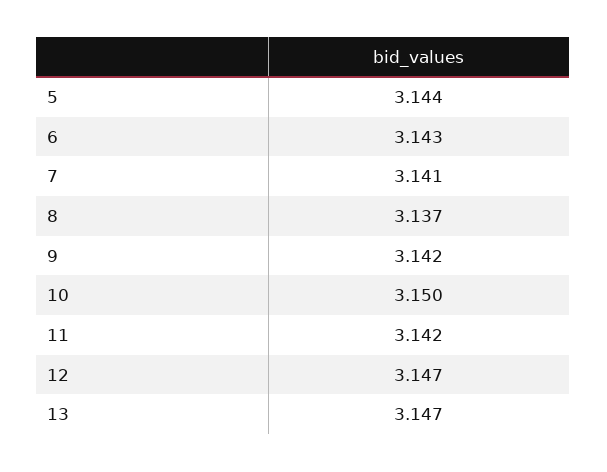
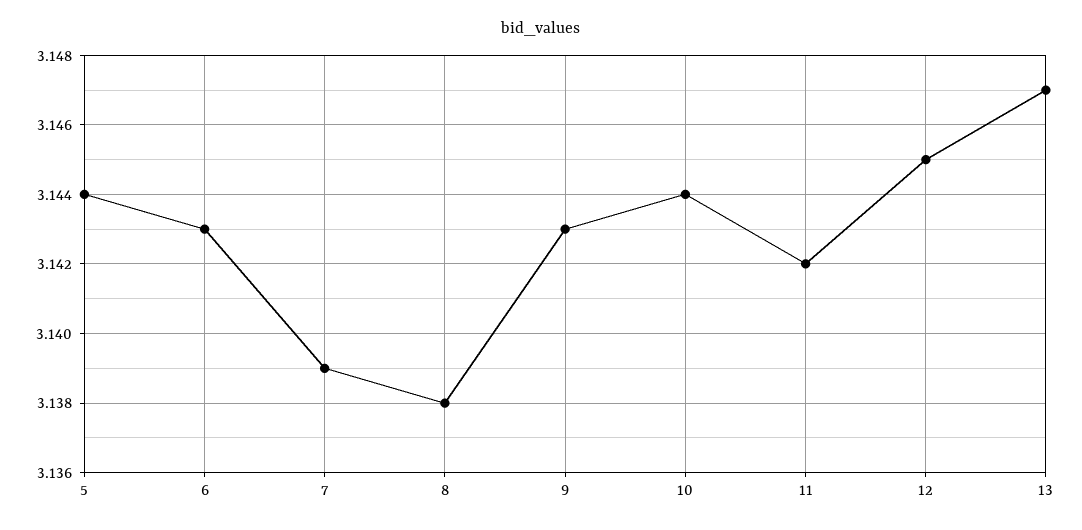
  {
    "5": 3.144,
    "6": 3.143,
-   "7": 3.141,
+   "7": 3.139,
-   "8": 3.137,
+   "8": 3.138,
-   "9": 3.142,
+   "9": 3.143,
-   "10": 3.15,
+   "10": 3.144,
    "11": 3.142,
-   "12": 3.147,
+   "12": 3.145,
    "13": 3.147
  }

